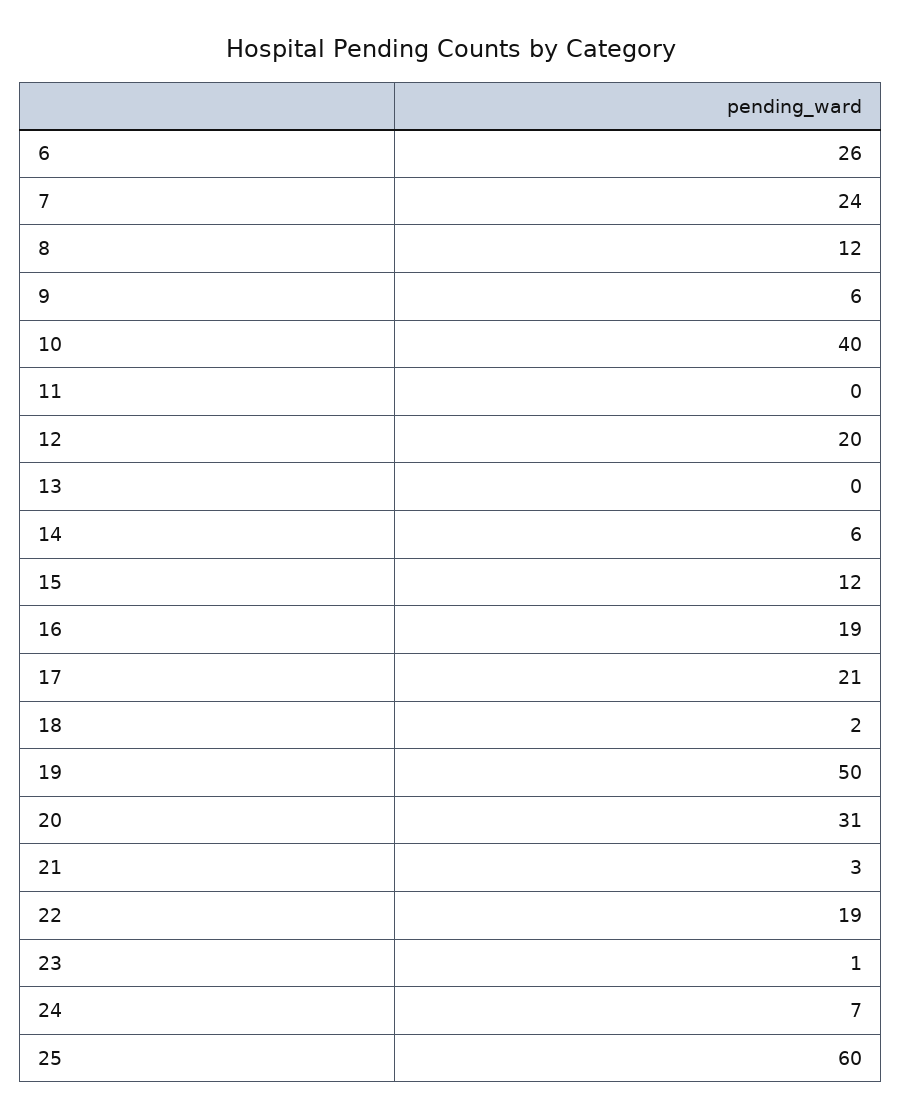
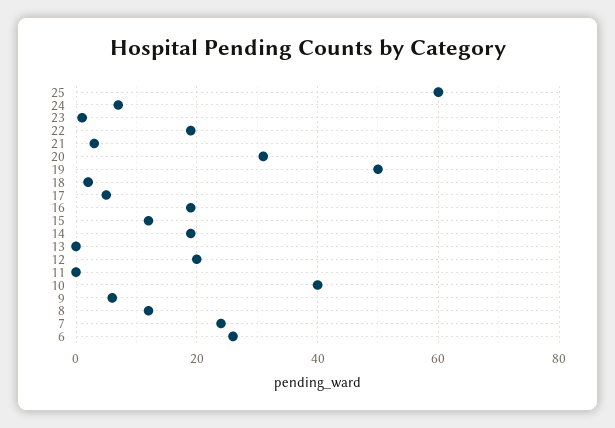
  {
    "6": 26,
    "7": 24,
    "8": 12,
    "9": 6,
    "10": 40,
    "11": 0,
    "12": 20,
    "13": 0,
-   "14": 6,
+   "14": 20,
    "15": 12,
    "16": 19,
-   "17": 21,
+   "17": 5,
    "18": 2,
    "19": 50,
    "20": 31,
    "21": 3,
    "22": 19,
    "23": 1,
    "24": 7,
    "25": 60
  }

